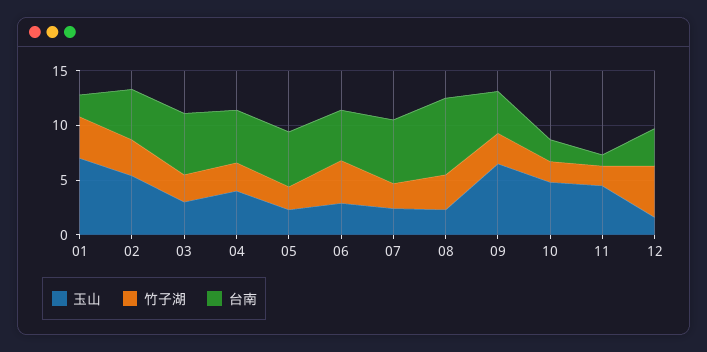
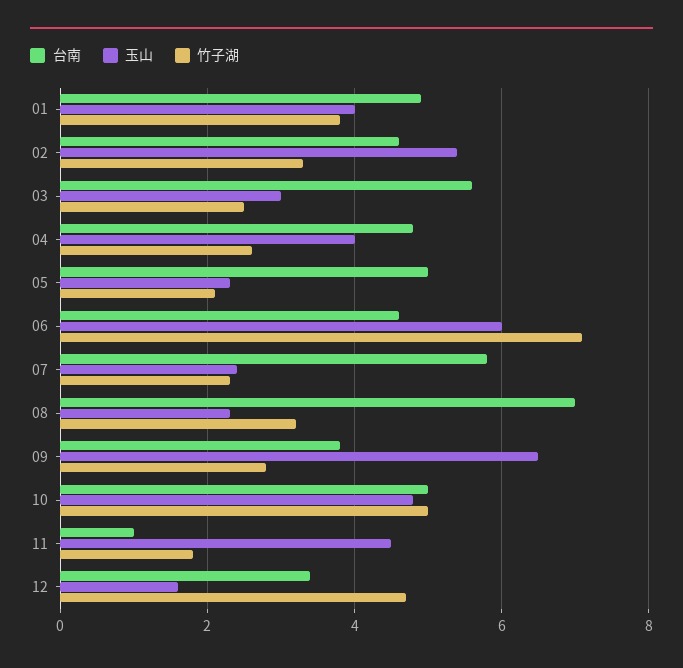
  {
    "玉山": {
-     "01": 7,
+     "01": 4,
      "02": 5.5,
      "03": 3,
      "04": 4,
      "05": 2.5,
-     "06": 3,
+     "06": 6,
      "07": 2.5,
      "08": 2.5,
      "09": 6.5,
      "10": 5,
      "11": 4.5,
      "12": 1.5
    },
    "竹子湖": {
      "01": 4,
      "02": 3.5,
      "03": 2.5,
      "04": 2.5,
      "05": 2,
-     "06": 4,
+     "06": 7,
      "07": 2.5,
      "08": 3,
      "09": 3,
-     "10": 2,
+     "10": 5,
      "11": 2,
      "12": 4.5
    },
    "台南": {
-     "01": 2,
+     "01": 5,
      "02": 4.5,
      "03": 5.5,
      "04": 5,
      "05": 5,
      "06": 4.5,
      "07": 6,
      "08": 7,
      "09": 4,
-     "10": 2,
+     "10": 5,
      "11": 1,
      "12": 3.5
    }
  }

